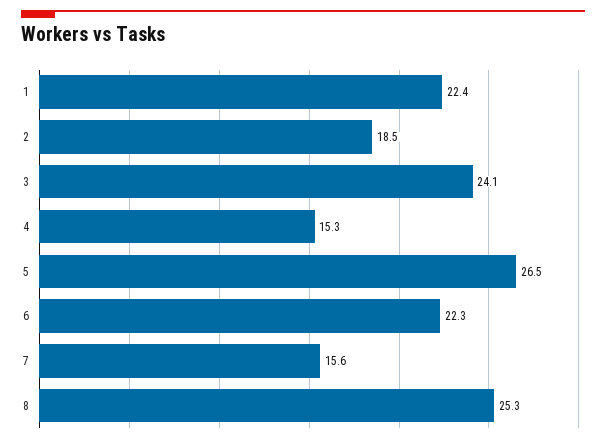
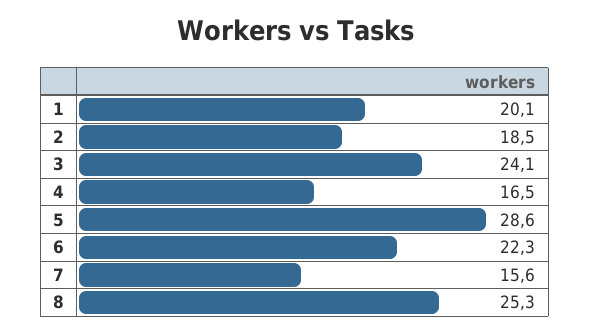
  {
-   "1": 22.4,
+   "1": 20.1,
    "2": 18.5,
    "3": 24.1,
-   "4": 15.3,
+   "4": 16.5,
-   "5": 26.5,
+   "5": 28.6,
    "6": 22.3,
    "7": 15.6,
    "8": 25.3
  }

